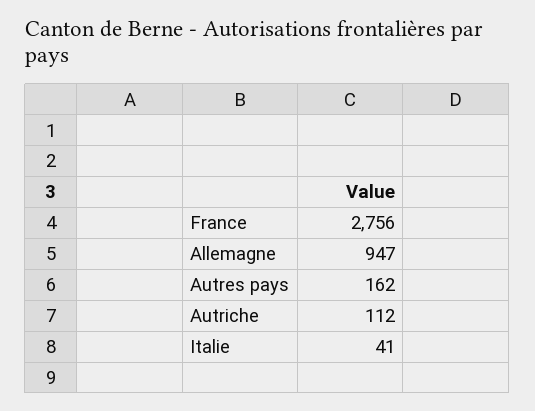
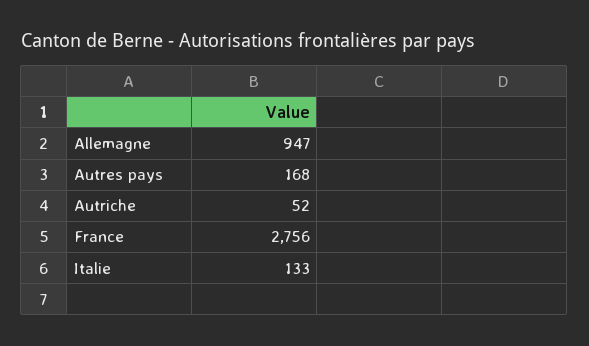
  {
    "France": 2756,
    "Allemagne": 947,
-   "Autres pays": 162,
+   "Autres pays": 168,
-   "Autriche": 112,
+   "Autriche": 52,
-   "Italie": 41
+   "Italie": 133
  }

